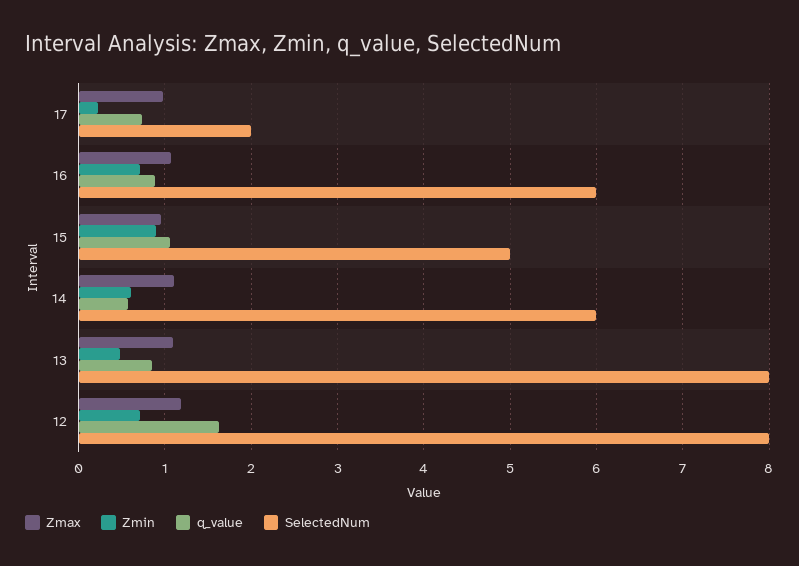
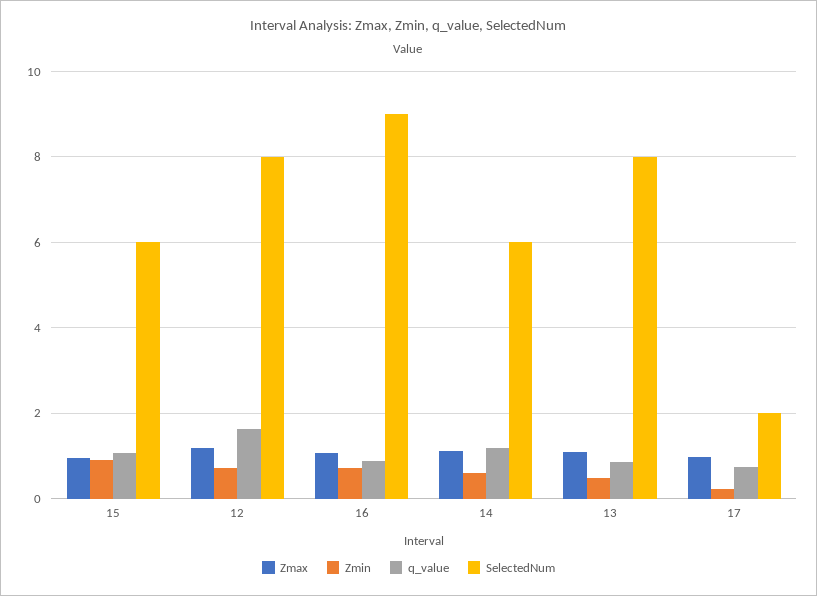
  {
    "Zmax": {
      "17": 1,
      "16": 1.1,
      "15": 1,
      "14": 1.1,
      "13": 1.1,
      "12": 1.2
    },
    "Zmin": {
      "17": 0.2,
      "16": 0.7,
      "15": 0.9,
      "14": 0.6,
      "13": 0.5,
      "12": 0.7
    },
    "q_value": {
      "17": 0.7,
      "16": 0.9,
      "15": 1.1,
-     "14": 0.6,
+     "14": 1.2,
      "13": 0.9,
      "12": 1.6
    },
    "SelectedNum": {
      "17": 2,
-     "16": 6,
+     "16": 9,
-     "15": 5,
+     "15": 6,
      "14": 6,
      "13": 8,
      "12": 8
    }
  }

